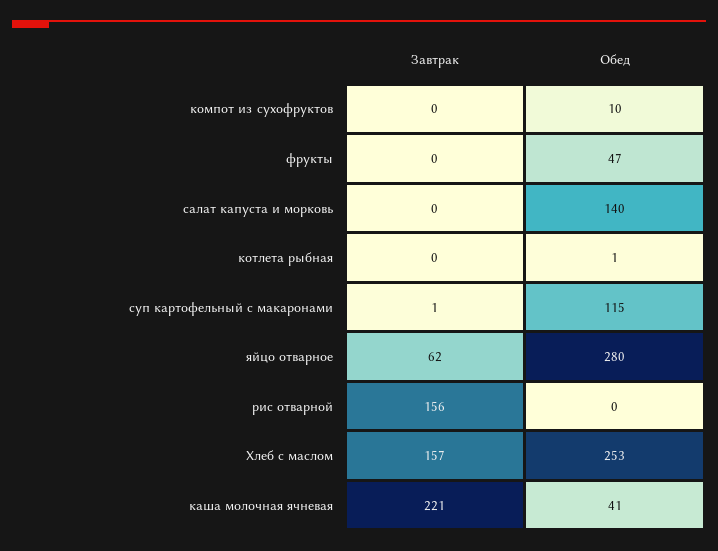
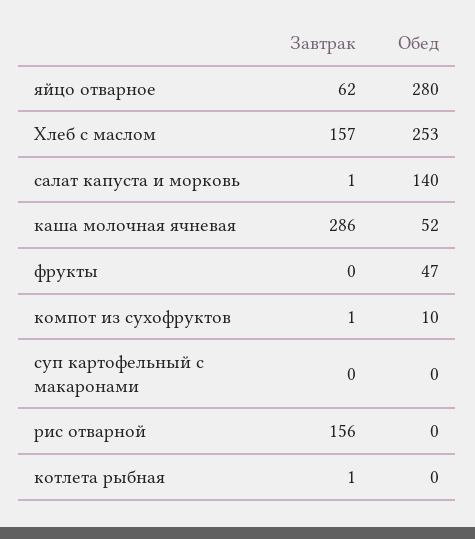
  {
    "Завтрак": {
-     "компот из сухофруктов": 0,
+     "компот из сухофруктов": 1,
      "фрукты": 0,
-     "салат капуста и морковь": 0,
+     "салат капуста и морковь": 1,
-     "котлета рыбная": 0,
+     "котлета рыбная": 1,
-     "суп картофельный с макаронами": 1,
+     "суп картофельный с макаронами": 0,
      "яйцо отварное": 62,
      "рис отварной": 156,
      "Хлеб с маслом": 157,
-     "каша молочная ячневая": 221
+     "каша молочная ячневая": 286
    },
    "Обед": {
      "компот из сухофруктов": 10,
      "фрукты": 47,
      "салат капуста и морковь": 140,
-     "котлета рыбная": 1,
+     "котлета рыбная": 0,
-     "суп картофельный с макаронами": 115,
+     "суп картофельный с макаронами": 0,
      "яйцо отварное": 280,
      "рис отварной": 0,
      "Хлеб с маслом": 253,
-     "каша молочная ячневая": 41
+     "каша молочная ячневая": 52
    }
  }

